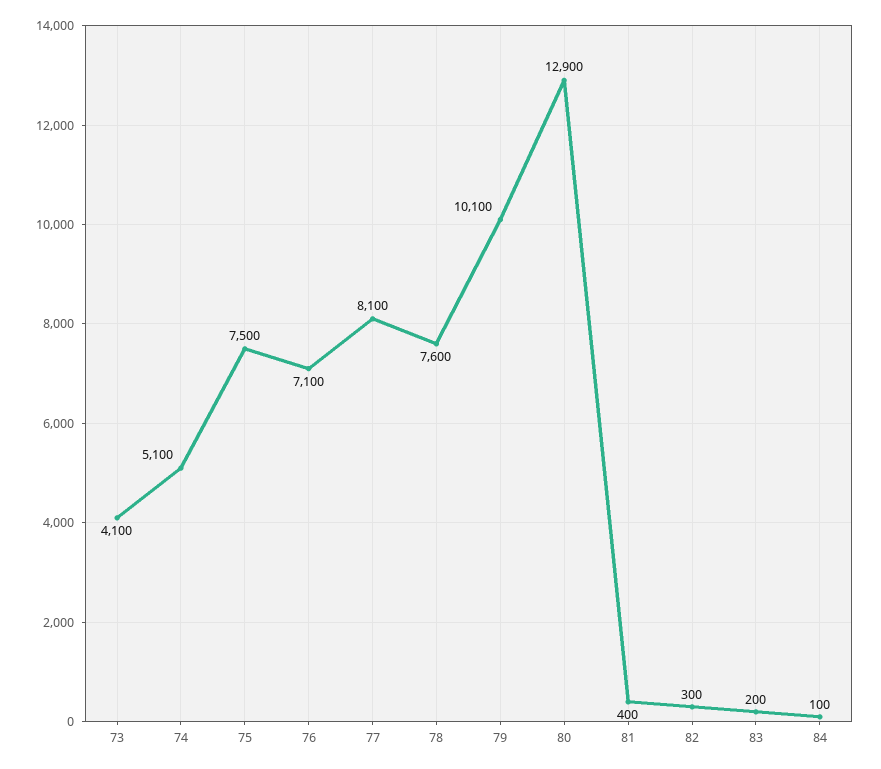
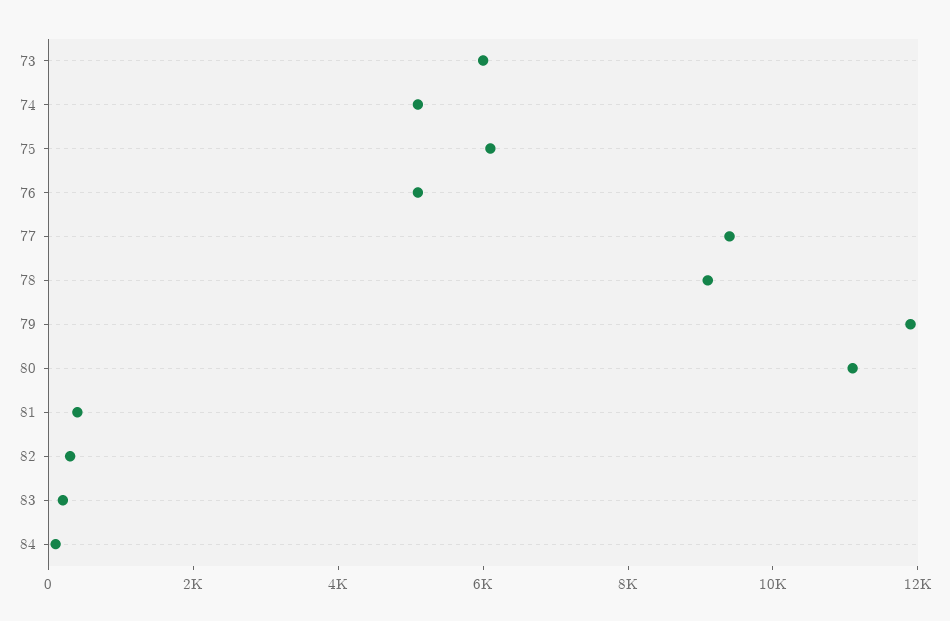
  {
-   "73": 4100,
+   "73": 6000,
    "74": 5100,
-   "75": 7500,
+   "75": 6000,
-   "76": 7100,
+   "76": 5000,
-   "77": 8100,
+   "77": 9500,
-   "78": 7600,
+   "78": 9000,
-   "79": 10100,
+   "79": 12000,
-   "80": 12900,
+   "80": 11000,
    "81": 400,
    "82": 300,
    "83": 200,
    "84": 100
  }

